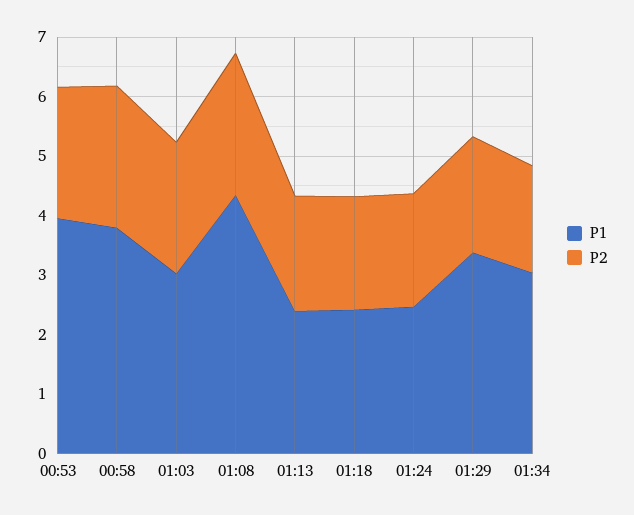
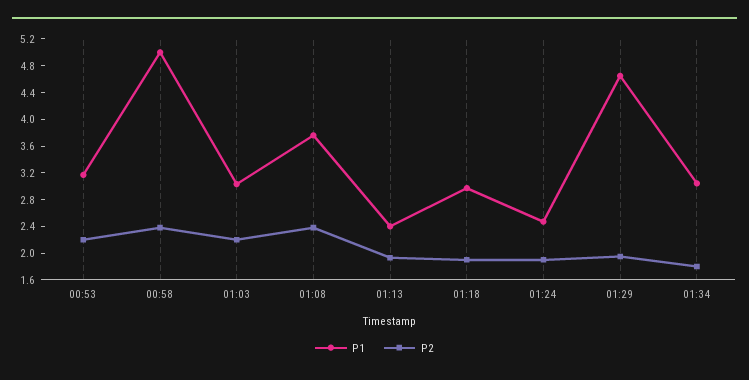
  {
    "P1": {
-     "00:53": 4,
+     "00:53": 3.2,
-     "00:58": 3.8,
+     "00:58": 5,
      "01:03": 3,
-     "01:08": 4.4,
+     "01:08": 3.8,
      "01:13": 2.4,
-     "01:18": 2.4,
+     "01:18": 3,
      "01:24": 2.4,
-     "01:29": 3.4,
+     "01:29": 4.6,
      "01:34": 3
    },
    "P2": {
      "00:53": 2.2,
      "00:58": 2.4,
      "01:03": 2.2,
      "01:08": 2.4,
      "01:13": 2,
      "01:18": 2,
      "01:24": 2,
      "01:29": 2,
      "01:34": 1.8
    }
  }

